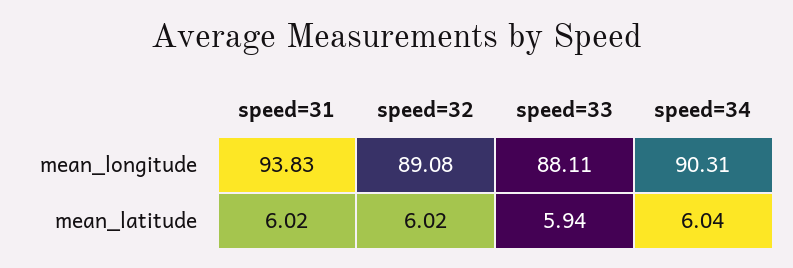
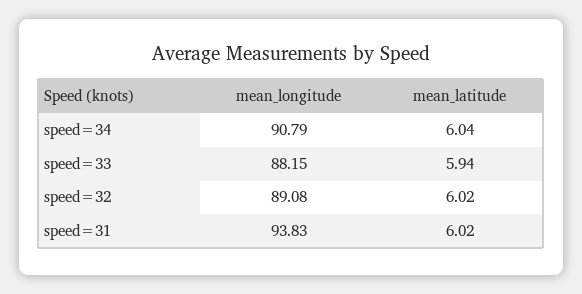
  {
    "speed=31": {
      "mean_longitude": 93.83,
      "mean_latitude": 6.02
    },
    "speed=32": {
      "mean_longitude": 89.08,
      "mean_latitude": 6.02
    },
    "speed=33": {
-     "mean_longitude": 88.11,
+     "mean_longitude": 88.15,
      "mean_latitude": 5.94
    },
    "speed=34": {
-     "mean_longitude": 90.31,
+     "mean_longitude": 90.79,
      "mean_latitude": 6.04
    }
  }

